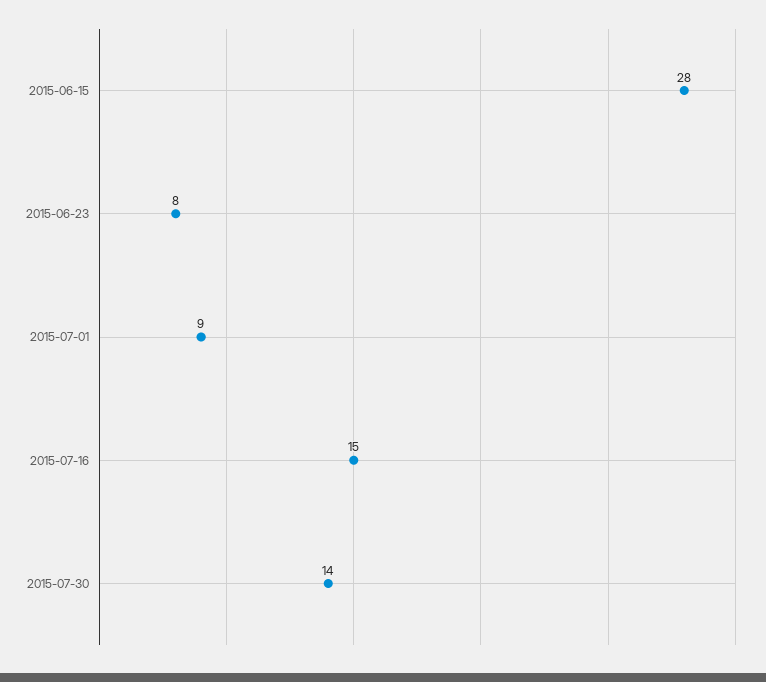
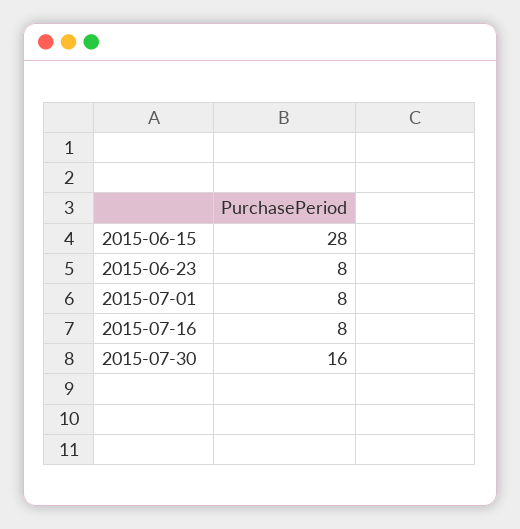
  {
    "2015-06-15": 28,
    "2015-06-23": 8,
-   "2015-07-01": 9,
+   "2015-07-01": 8,
-   "2015-07-16": 15,
+   "2015-07-16": 8,
-   "2015-07-30": 14
+   "2015-07-30": 16
  }

